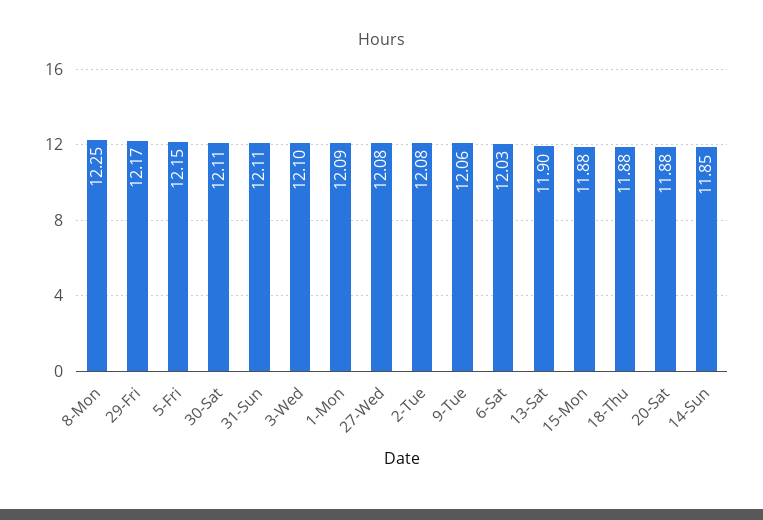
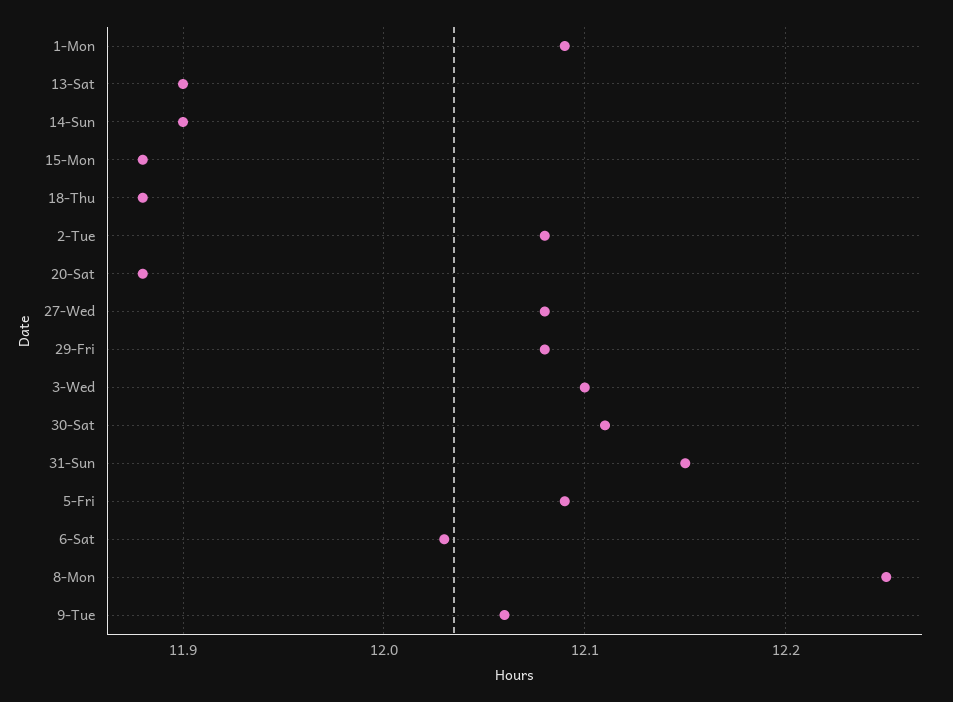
  {
    "8-Mon": 12.25,
-   "29-Fri": 12.17,
+   "29-Fri": 12.08,
-   "5-Fri": 12.15,
+   "5-Fri": 12.09,
    "30-Sat": 12.11,
-   "31-Sun": 12.11,
+   "31-Sun": 12.15,
    "3-Wed": 12.1,
    "1-Mon": 12.09,
    "27-Wed": 12.08,
    "2-Tue": 12.08,
    "9-Tue": 12.06,
    "6-Sat": 12.03,
    "13-Sat": 11.9,
    "15-Mon": 11.88,
    "18-Thu": 11.88,
    "20-Sat": 11.88,
-   "14-Sun": 11.85
+   "14-Sun": 11.9
  }

